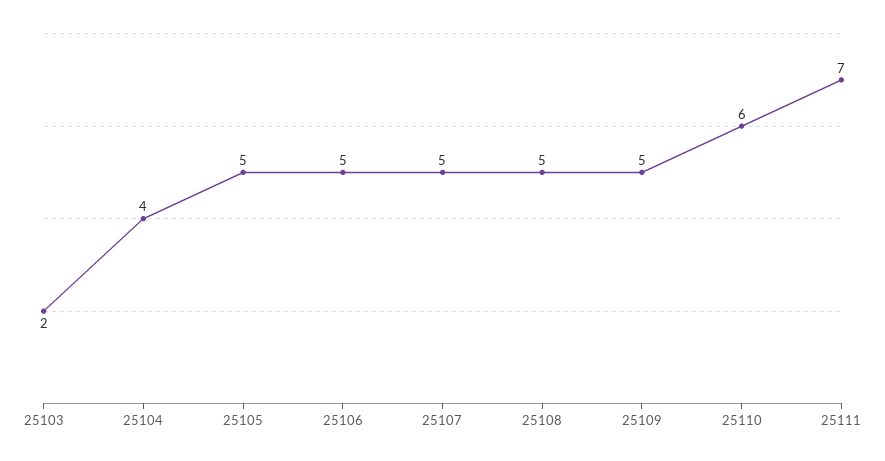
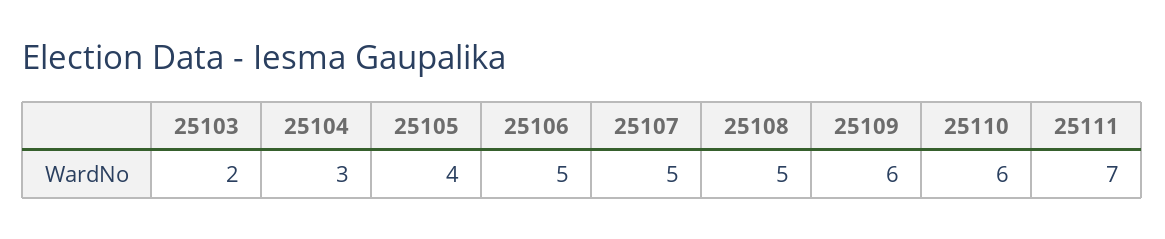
  {
    "25103": 2,
-   "25104": 4,
+   "25104": 3,
-   "25105": 5,
+   "25105": 4,
    "25106": 5,
    "25107": 5,
    "25108": 5,
-   "25109": 5,
+   "25109": 6,
    "25110": 6,
    "25111": 7
  }

